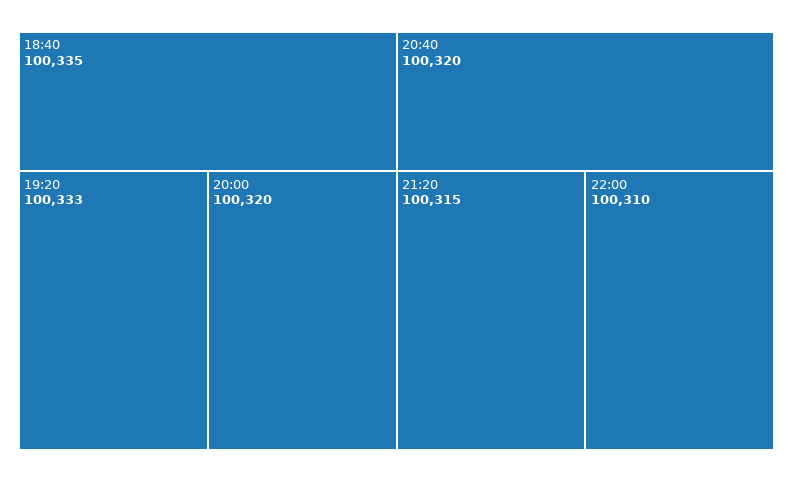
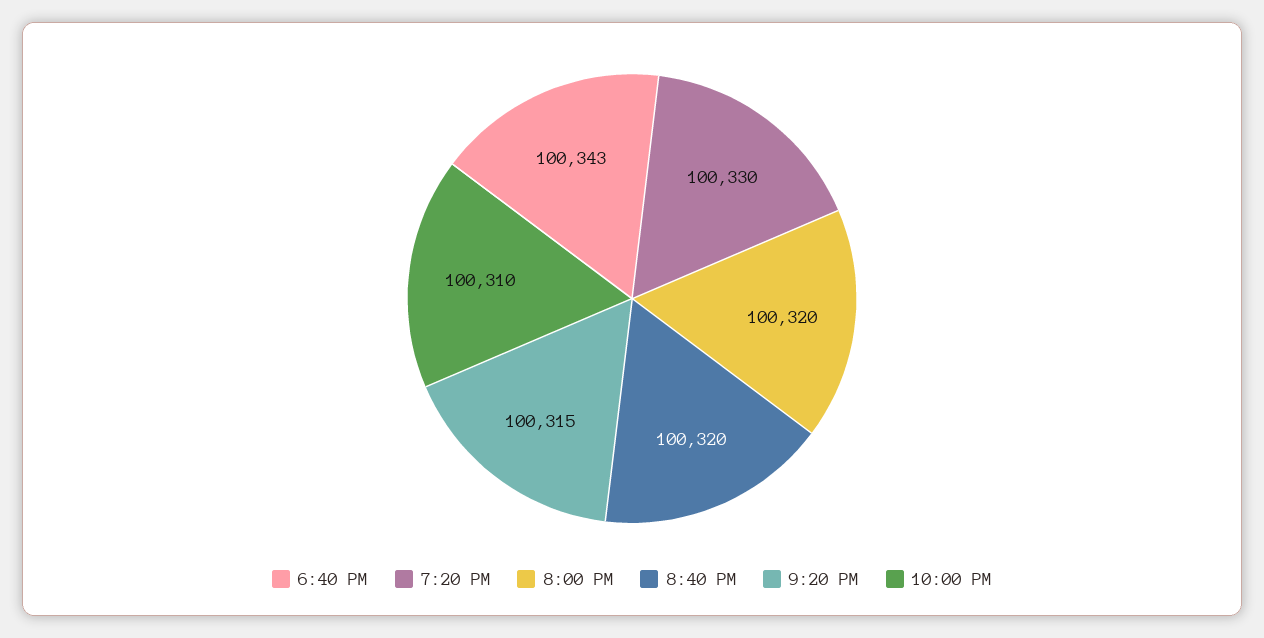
  {
-   "18:40": 100335,
+   "18:40": 100343,
-   "19:20": 100333,
+   "19:20": 100330,
    "20:00": 100320,
    "20:40": 100320,
    "21:20": 100315,
    "22:00": 100310
  }

